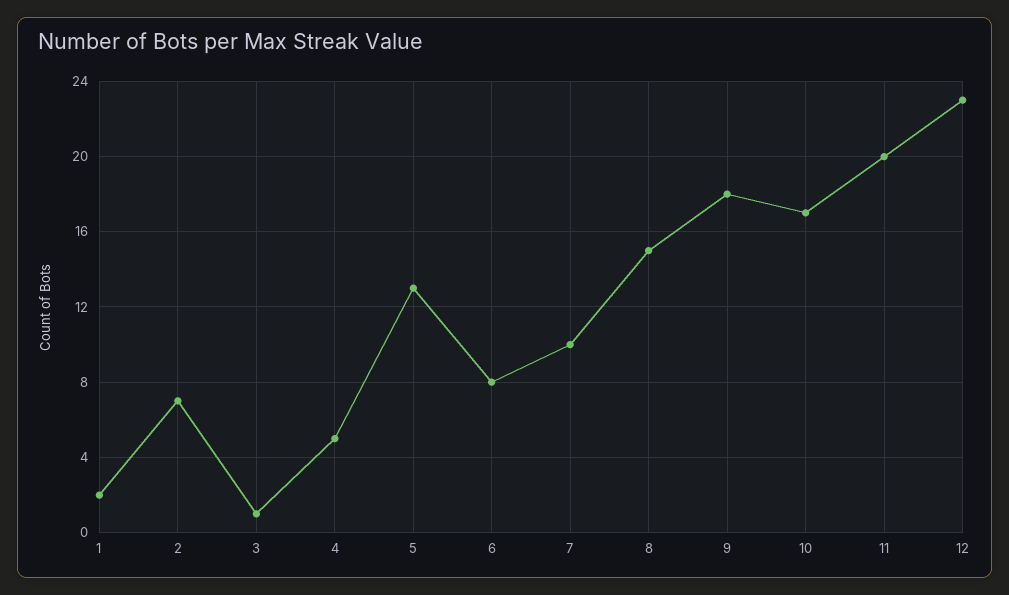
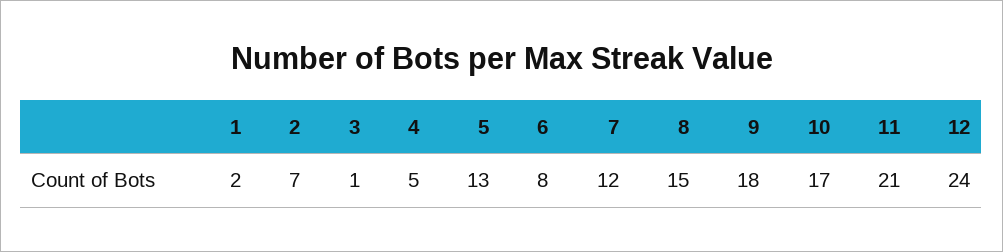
  {
    "1": 2,
    "2": 7,
    "3": 1,
    "4": 5,
    "5": 13,
    "6": 8,
-   "7": 10,
+   "7": 12,
    "8": 15,
    "9": 18,
    "10": 17,
-   "11": 20,
+   "11": 21,
-   "12": 23
+   "12": 24
  }

